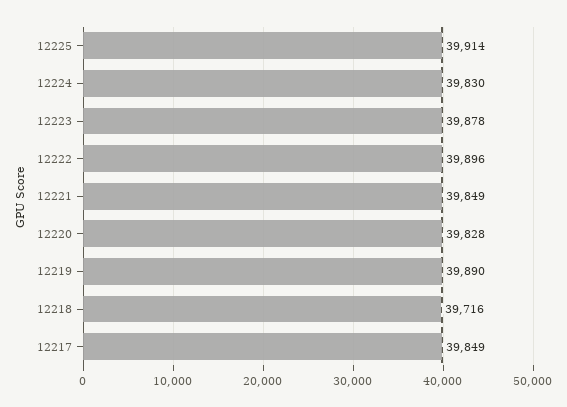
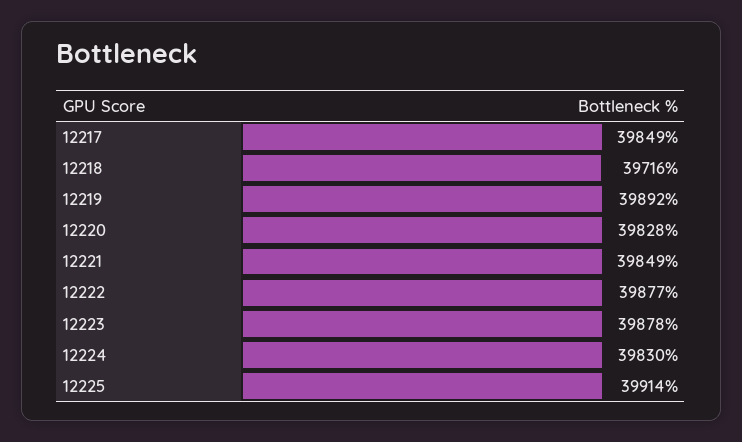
  {
    "12225": 39914,
    "12224": 39830,
    "12223": 39878,
-   "12222": 39896,
+   "12222": 39877,
    "12221": 39849,
    "12220": 39828,
-   "12219": 39890,
+   "12219": 39892,
    "12218": 39716,
    "12217": 39849
  }

